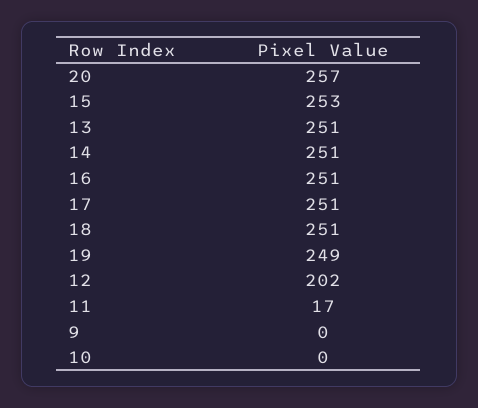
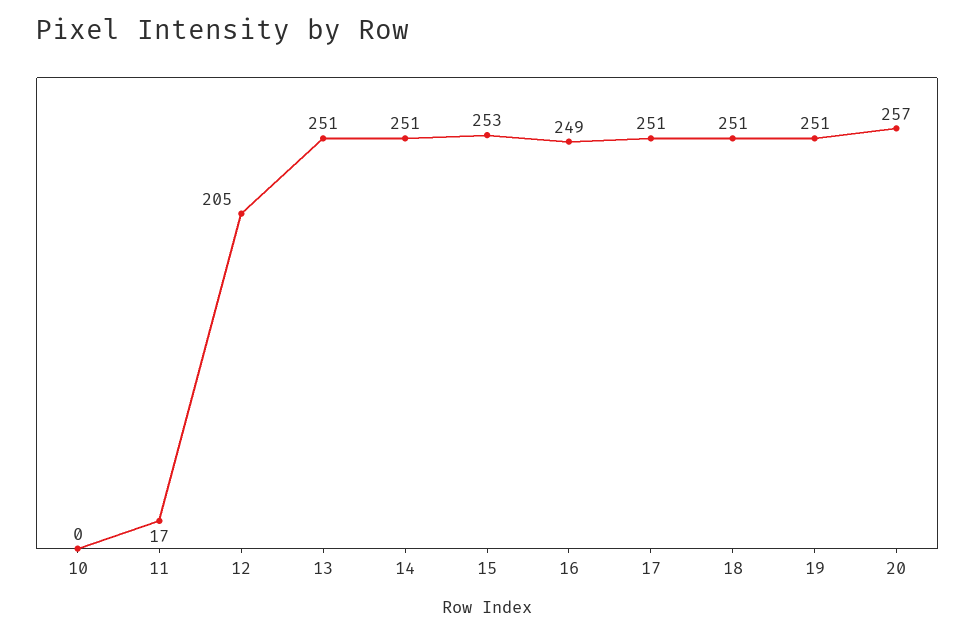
  {
    "20": 257,
    "15": 253,
    "13": 251,
    "14": 251,
-   "16": 251,
+   "16": 249,
    "17": 251,
    "18": 251,
-   "19": 249,
+   "19": 251,
-   "12": 202,
+   "12": 205,
    "11": 17,
-   "9": 0,
    "10": 0
  }

